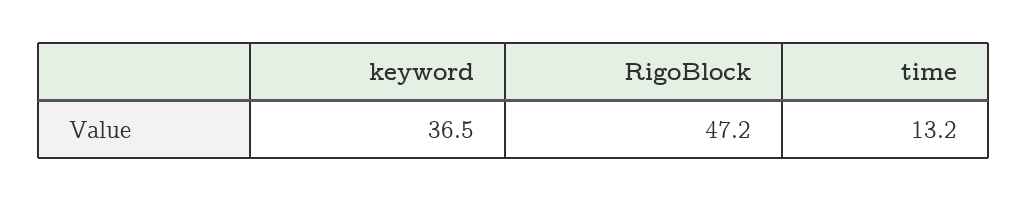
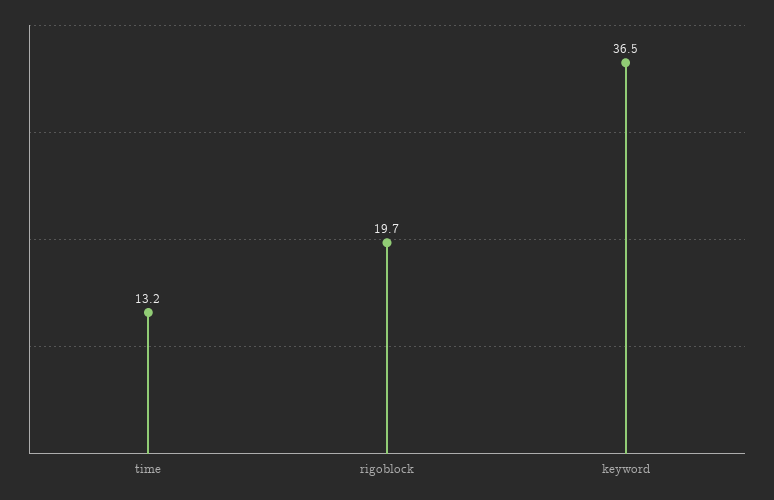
  {
    "keyword": 36.5,
-   "RigoBlock": 47.2,
+   "RigoBlock": 19.7,
    "time": 13.2
  }

